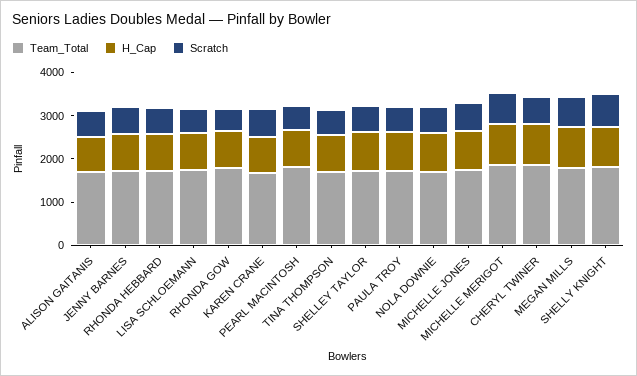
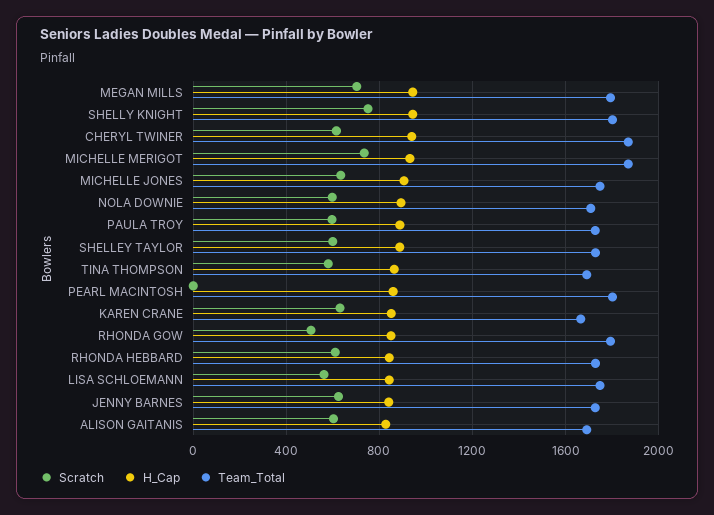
  {
    "Team_Total": {
      "ALISON GAITANIS": 1700,
      "JENNY BARNES": 1750,
      "RHONDA HEBBARD": 1750,
      "LISA SCHLOEMANN": 1750,
      "RHONDA GOW": 1800,
      "KAREN CRANE": 1650,
      "PEARL MACINTOSH": 1800,
      "TINA THOMPSON": 1700,
      "SHELLEY TAYLOR": 1750,
      "PAULA TROY": 1750,
      "NOLA DOWNIE": 1700,
      "MICHELLE JONES": 1750,
      "MICHELLE MERIGOT": 1850,
      "CHERYL TWINER": 1850,
      "MEGAN MILLS": 1800,
      "SHELLY KNIGHT": 1800
    },
    "H_Cap": {
      "ALISON GAITANIS": 850,
      "JENNY BARNES": 850,
      "RHONDA HEBBARD": 850,
      "LISA SCHLOEMANN": 850,
      "RHONDA GOW": 850,
      "KAREN CRANE": 850,
      "PEARL MACINTOSH": 850,
      "TINA THOMPSON": 850,
      "SHELLEY TAYLOR": 900,
      "PAULA TROY": 900,
      "NOLA DOWNIE": 900,
      "MICHELLE JONES": 900,
      "MICHELLE MERIGOT": 950,
      "CHERYL TWINER": 950,
      "MEGAN MILLS": 950,
      "SHELLY KNIGHT": 950
    },
    "Scratch": {
      "ALISON GAITANIS": 600,
      "JENNY BARNES": 600,
      "RHONDA HEBBARD": 600,
      "LISA SCHLOEMANN": 550,
      "RHONDA GOW": 500,
      "KAREN CRANE": 650,
-     "PEARL MACINTOSH": 600,
+     "PEARL MACINTOSH": 0,
      "TINA THOMPSON": 600,
      "SHELLEY TAYLOR": 600,
      "PAULA TROY": 600,
      "NOLA DOWNIE": 600,
      "MICHELLE JONES": 650,
      "MICHELLE MERIGOT": 750,
      "CHERYL TWINER": 600,
      "MEGAN MILLS": 700,
      "SHELLY KNIGHT": 750
    }
  }

